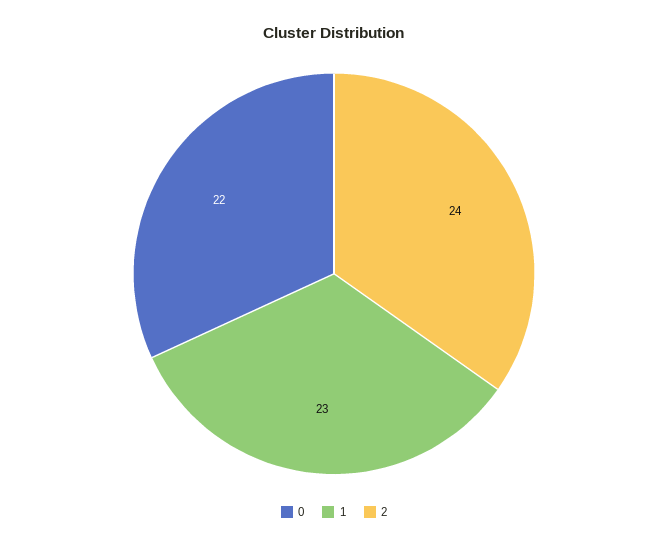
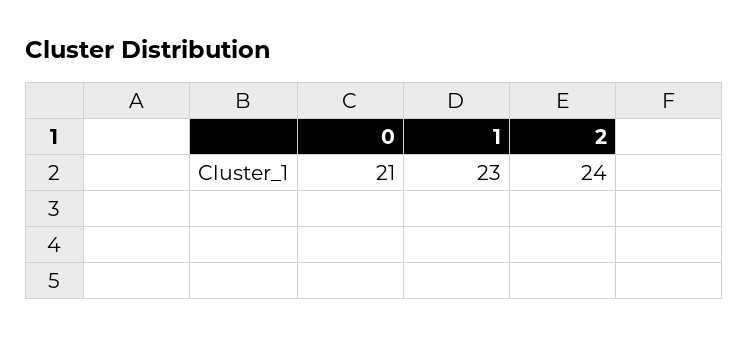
  {
-   "0": 22,
+   "0": 21,
    "1": 23,
    "2": 24
  }

